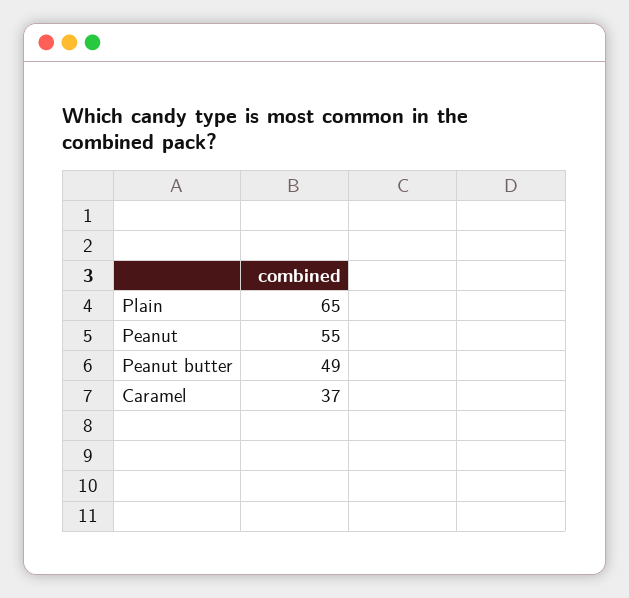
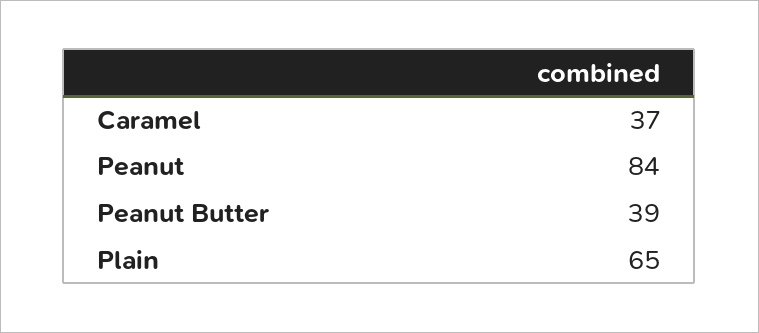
  {
    "Plain": 65,
-   "Peanut": 55,
+   "Peanut": 84,
-   "Peanut butter": 49,
+   "Peanut butter": 39,
    "Caramel": 37
  }

